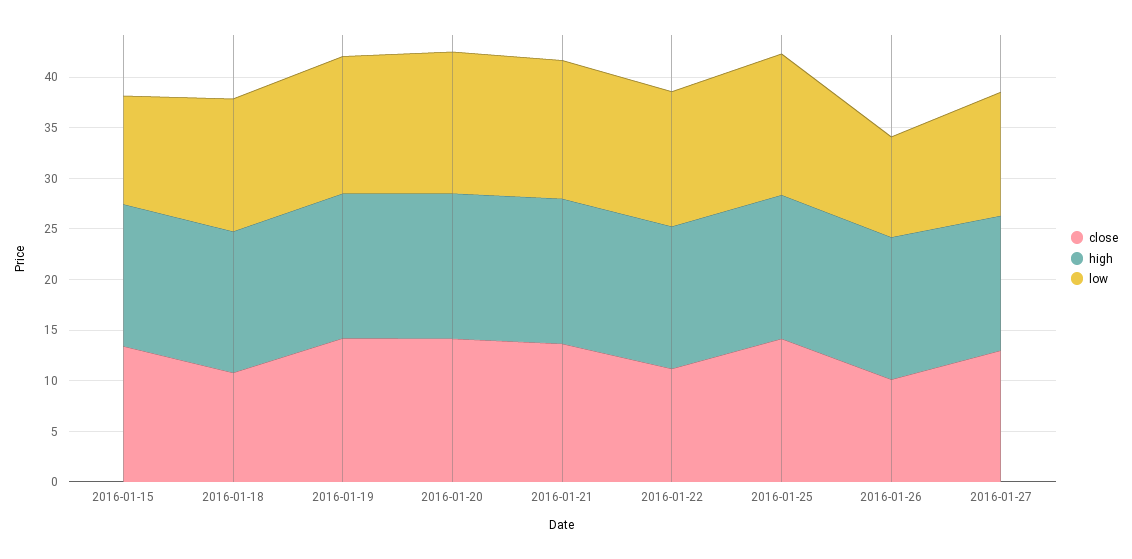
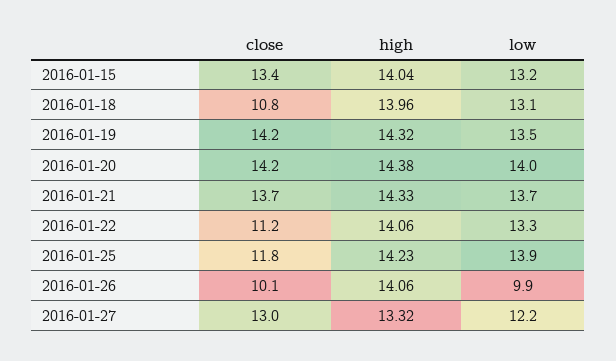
  {
    "close": {
      "2016-01-15": 13.4,
      "2016-01-18": 10.8,
      "2016-01-19": 14.2,
      "2016-01-20": 14.2,
      "2016-01-21": 13.7,
      "2016-01-22": 11.2,
-     "2016-01-25": 14,
+     "2016-01-25": 11.8,
      "2016-01-26": 10.1,
      "2016-01-27": 13
    },
    "high": {
      "2016-01-15": 14.04,
      "2016-01-18": 13.96,
      "2016-01-19": 14.32,
      "2016-01-20": 14.38,
      "2016-01-21": 14.33,
      "2016-01-22": 14.06,
      "2016-01-25": 14.23,
      "2016-01-26": 14.06,
      "2016-01-27": 13.32
    },
    "low": {
-     "2016-01-15": 11,
+     "2016-01-15": 13.2,
      "2016-01-18": 13.1,
      "2016-01-19": 13.5,
      "2016-01-20": 14,
      "2016-01-21": 13.7,
      "2016-01-22": 13.3,
      "2016-01-25": 13.9,
      "2016-01-26": 9.9,
      "2016-01-27": 12.2
    }
  }

